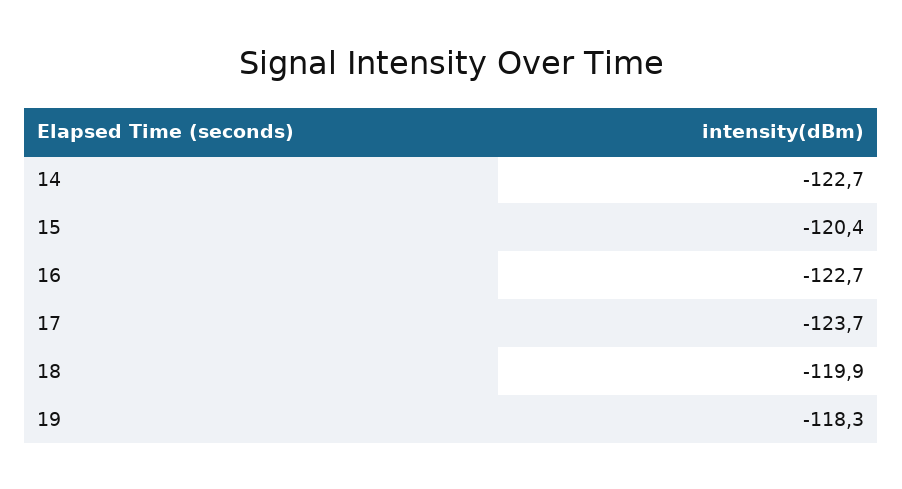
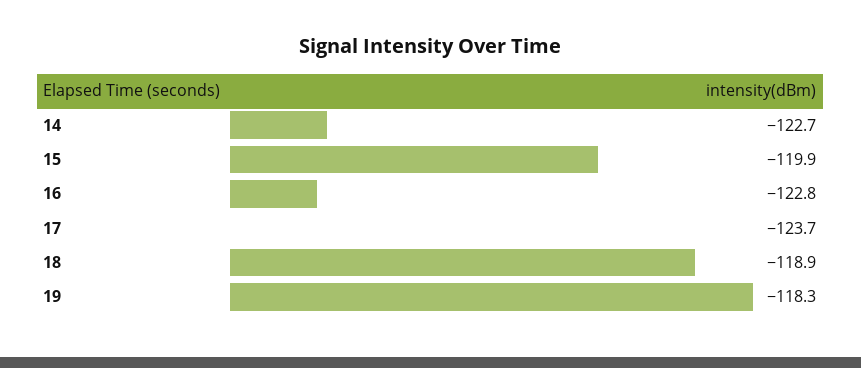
  {
    "14": -122.7,
-   "15": -120.4,
+   "15": -119.9,
-   "16": -122.7,
+   "16": -122.8,
    "17": -123.7,
-   "18": -119.9,
+   "18": -118.9,
    "19": -118.3
  }

